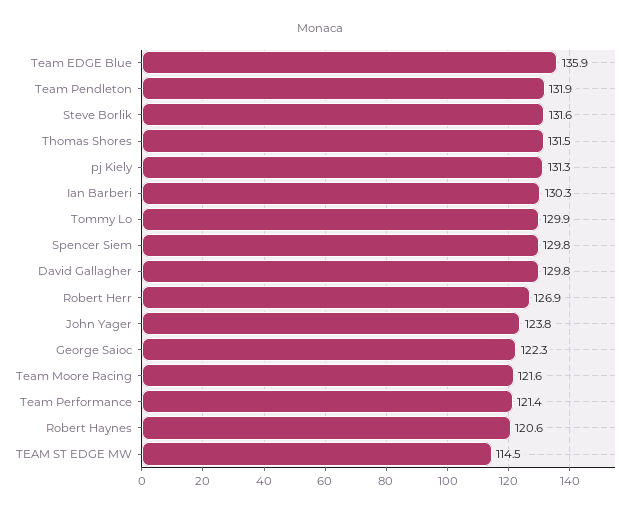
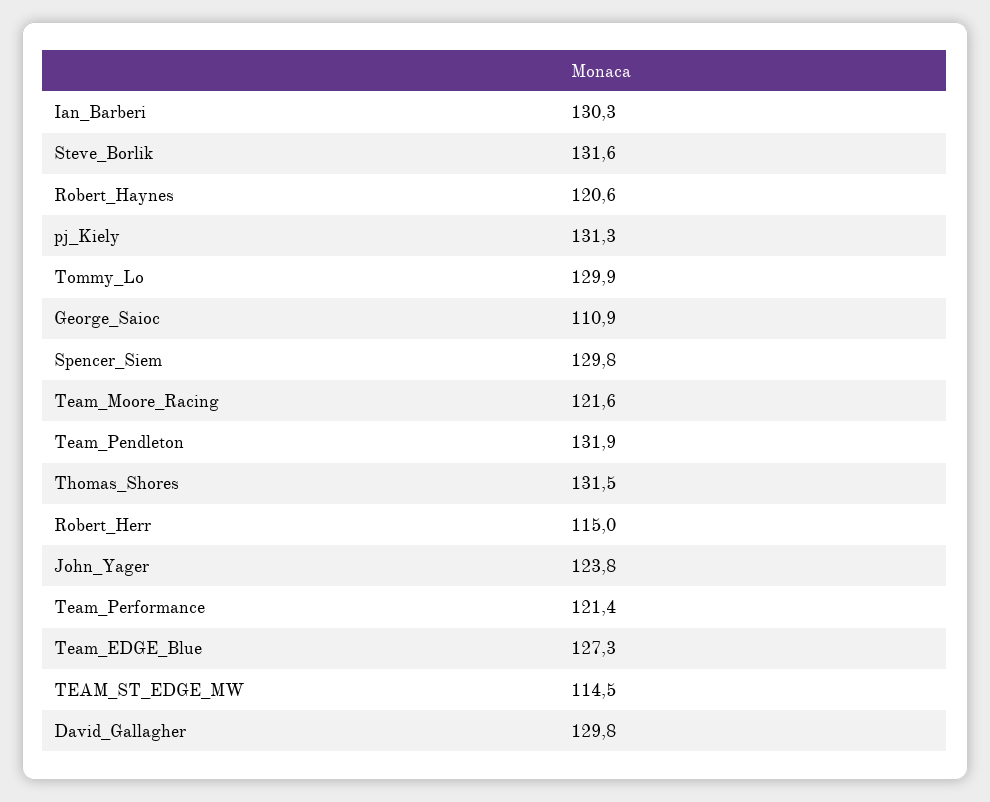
  {
-   "Team EDGE Blue": 135.9,
+   "Team EDGE Blue": 127.3,
    "Team Pendleton": 131.9,
    "Steve Borlik": 131.6,
    "Thomas Shores": 131.5,
    "pj Kiely": 131.3,
    "Ian Barberi": 130.3,
    "Tommy Lo": 129.9,
    "Spencer Siem": 129.8,
    "David Gallagher": 129.8,
-   "Robert Herr": 126.9,
+   "Robert Herr": 115,
    "John Yager": 123.8,
-   "George Saioc": 122.3,
+   "George Saioc": 110.9,
    "Team Moore Racing": 121.6,
    "Team Performance": 121.4,
    "Robert Haynes": 120.6,
    "TEAM ST EDGE MW": 114.5
  }

